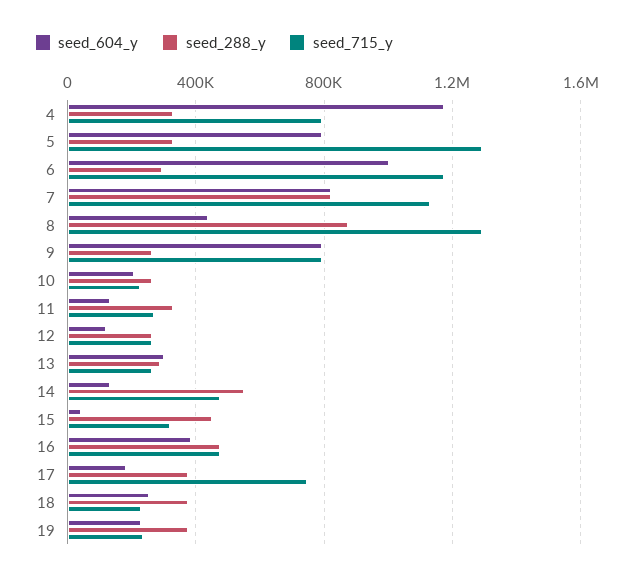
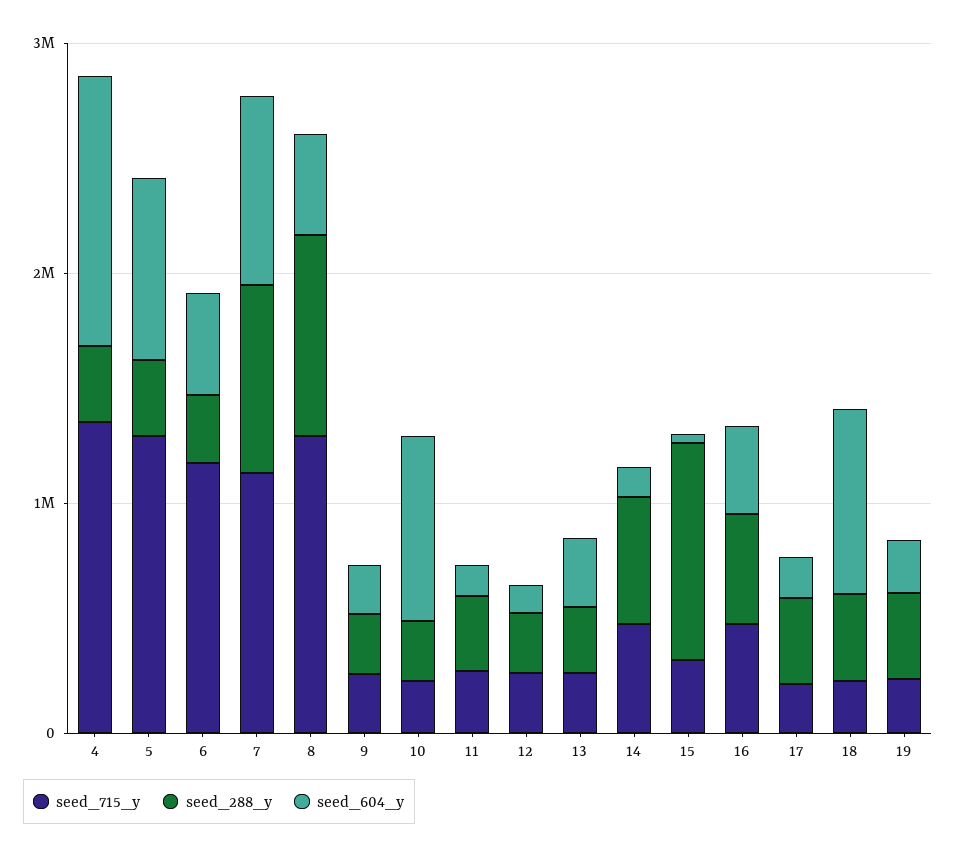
  {
    "seed_604_y": {
      "4": 1150000,
      "5": 800000,
-     "6": 1000000,
+     "6": 400000,
      "7": 800000,
      "8": 450000,
-     "9": 800000,
+     "9": 200000,
-     "10": 200000,
+     "10": 800000,
      "11": 150000,
      "12": 100000,
      "13": 300000,
      "14": 150000,
      "15": 50000,
      "16": 400000,
      "17": 200000,
-     "18": 250000,
+     "18": 800000,
      "19": 250000
    },
    "seed_288_y": {
      "4": 350000,
      "5": 350000,
      "6": 300000,
      "7": 800000,
      "8": 900000,
      "9": 250000,
      "10": 250000,
      "11": 350000,
      "12": 250000,
      "13": 300000,
      "14": 550000,
-     "15": 450000,
+     "15": 1000000,
      "16": 500000,
      "17": 350000,
      "18": 350000,
      "19": 350000
    },
    "seed_715_y": {
-     "4": 800000,
+     "4": 1400000,
      "5": 1300000,
      "6": 1150000,
      "7": 1150000,
      "8": 1300000,
-     "9": 800000,
+     "9": 200000,
      "10": 250000,
      "11": 250000,
      "12": 250000,
      "13": 250000,
      "14": 500000,
      "15": 300000,
      "16": 500000,
-     "17": 750000,
+     "17": 200000,
      "18": 250000,
      "19": 250000
    }
  }

